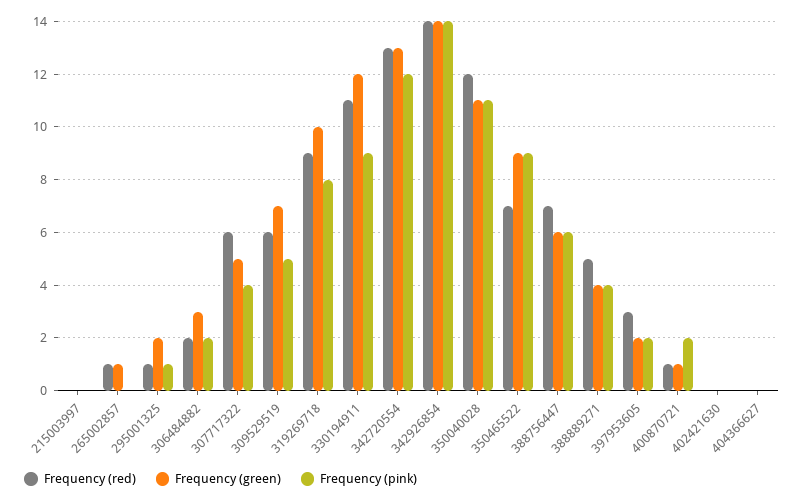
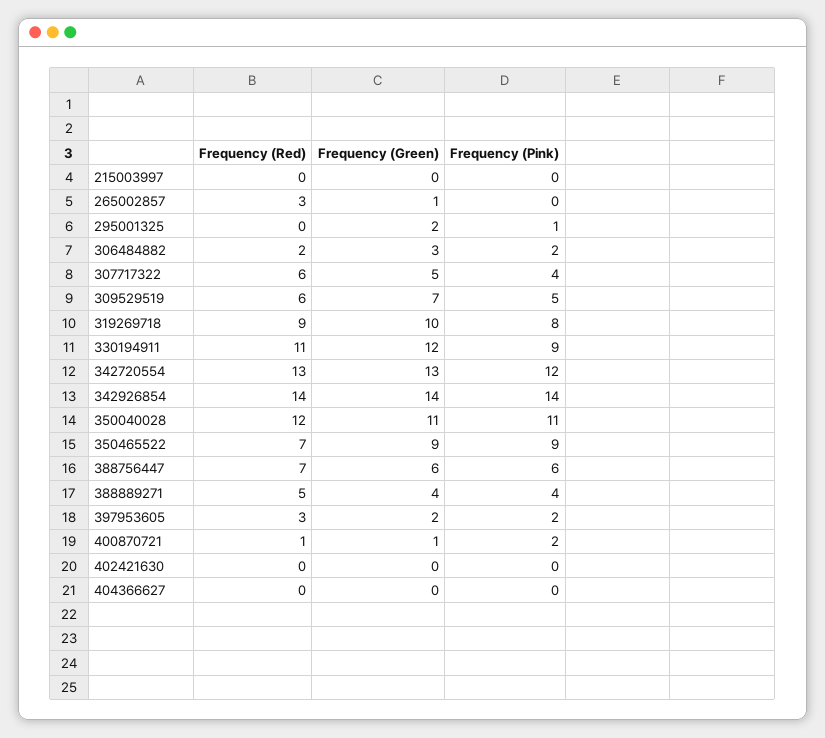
  {
    "Frequency (red)": {
      "215003997": 0,
-     "265002857": 1,
+     "265002857": 3,
-     "295001325": 1,
+     "295001325": 0,
      "306484882": 2,
      "307717322": 6,
      "309529519": 6,
      "319269718": 9,
      "330194911": 11,
      "342720554": 13,
      "342926854": 14,
      "350040028": 12,
      "350465522": 7,
      "388756447": 7,
      "388889271": 5,
      "397953605": 3,
      "400870721": 1,
      "402421630": 0,
      "404366627": 0
    },
    "Frequency (green)": {
      "215003997": 0,
      "265002857": 1,
      "295001325": 2,
      "306484882": 3,
      "307717322": 5,
      "309529519": 7,
      "319269718": 10,
      "330194911": 12,
      "342720554": 13,
      "342926854": 14,
      "350040028": 11,
      "350465522": 9,
      "388756447": 6,
      "388889271": 4,
      "397953605": 2,
      "400870721": 1,
      "402421630": 0,
      "404366627": 0
    },
    "Frequency (pink)": {
      "215003997": 0,
      "265002857": 0,
      "295001325": 1,
      "306484882": 2,
      "307717322": 4,
      "309529519": 5,
      "319269718": 8,
      "330194911": 9,
      "342720554": 12,
      "342926854": 14,
      "350040028": 11,
      "350465522": 9,
      "388756447": 6,
      "388889271": 4,
      "397953605": 2,
      "400870721": 2,
      "402421630": 0,
      "404366627": 0
    }
  }

